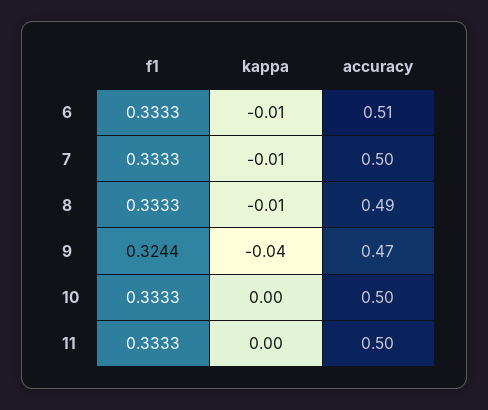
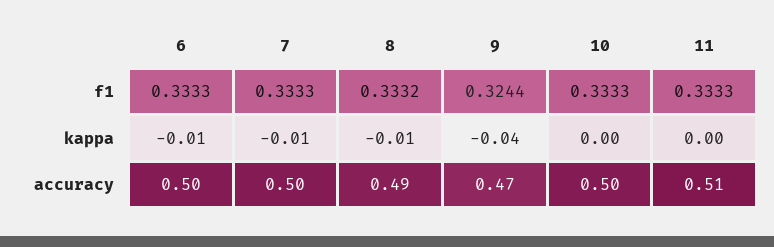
  {
    "f1": {
      "6": 0.3333,
      "7": 0.3333,
-     "8": 0.3333,
+     "8": 0.3332,
      "9": 0.3244,
      "10": 0.3333,
      "11": 0.3333
    },
    "kappa": {
      "6": -0.01,
      "7": -0.01,
      "8": -0.01,
      "9": -0.04,
      "10": 0,
      "11": 0
    },
    "accuracy": {
-     "6": 0.51,
+     "6": 0.5,
      "7": 0.5,
      "8": 0.49,
      "9": 0.47,
      "10": 0.5,
-     "11": 0.5
+     "11": 0.51
    }
  }

